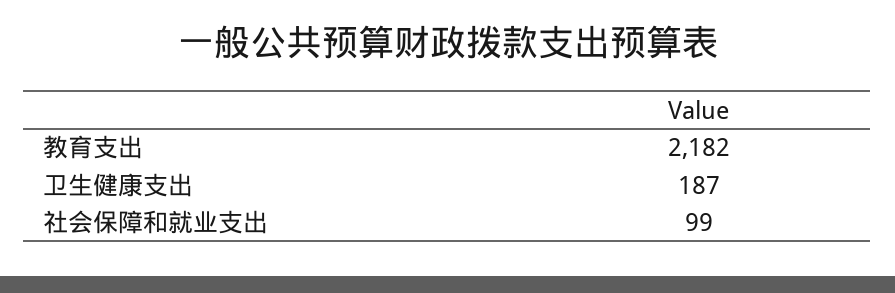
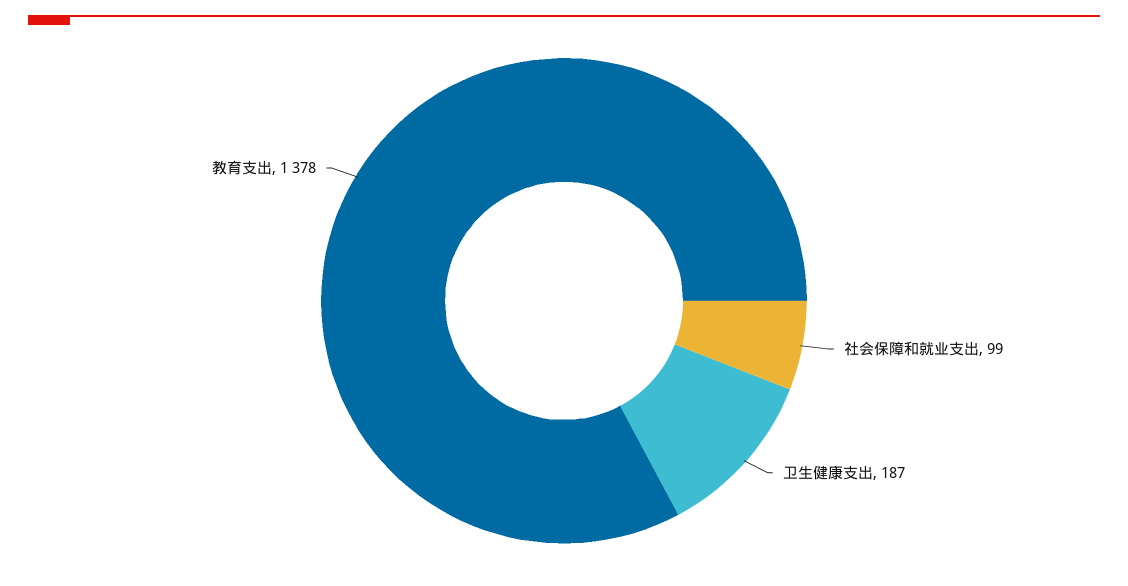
  {
-   "教育支出": 2182,
+   "教育支出": 1378,
    "卫生健康支出": 187,
    "社会保障和就业支出": 99
  }

